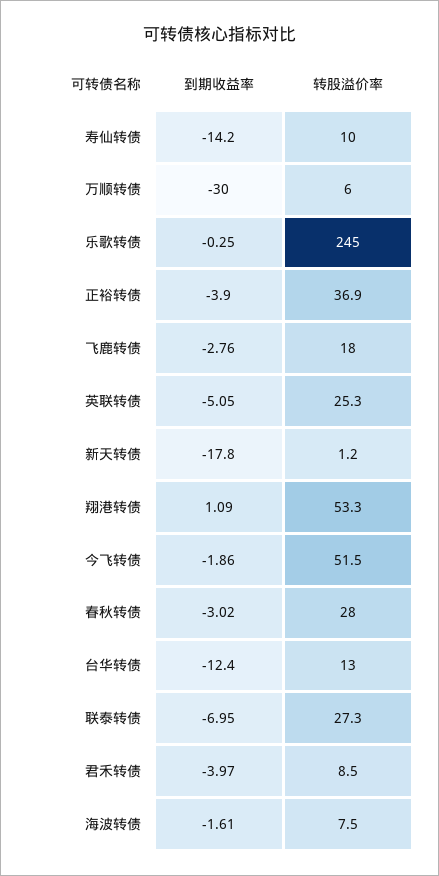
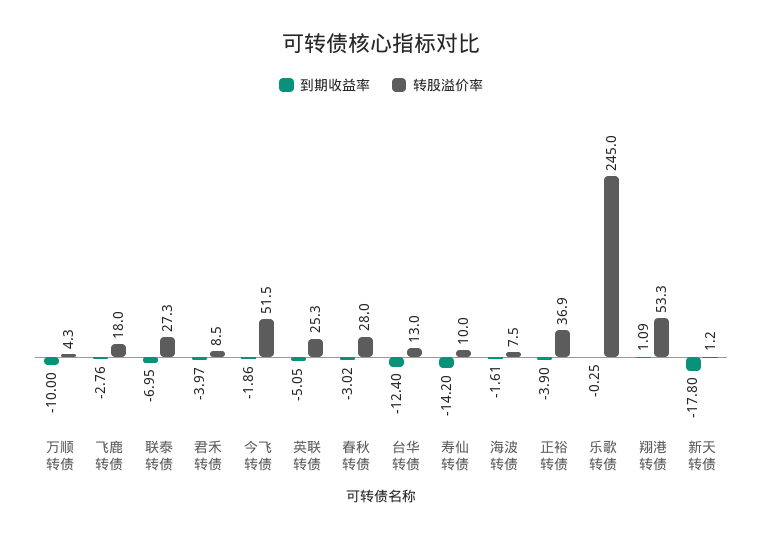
  {
    "到期收益率": {
      "寿仙转债": -14.2,
-     "万顺转债": -30,
+     "万顺转债": -10,
      "乐歌转债": -0.25,
      "正裕转债": -3.9,
      "飞鹿转债": -2.76,
      "英联转债": -5.05,
      "新天转债": -17.8,
      "翔港转债": 1.09,
      "今飞转债": -1.86,
      "春秋转债": -3.02,
      "台华转债": -12.4,
      "联泰转债": -6.95,
      "君禾转债": -3.97,
      "海波转债": -1.61
    },
    "转股溢价率": {
      "寿仙转债": 10,
-     "万顺转债": 6,
+     "万顺转债": 4.3,
      "乐歌转债": 245,
      "正裕转债": 36.9,
      "飞鹿转债": 18,
      "英联转债": 25.3,
      "新天转债": 1.2,
      "翔港转债": 53.3,
      "今飞转债": 51.5,
      "春秋转债": 28,
      "台华转债": 13,
      "联泰转债": 27.3,
      "君禾转债": 8.5,
      "海波转债": 7.5
    }
  }

